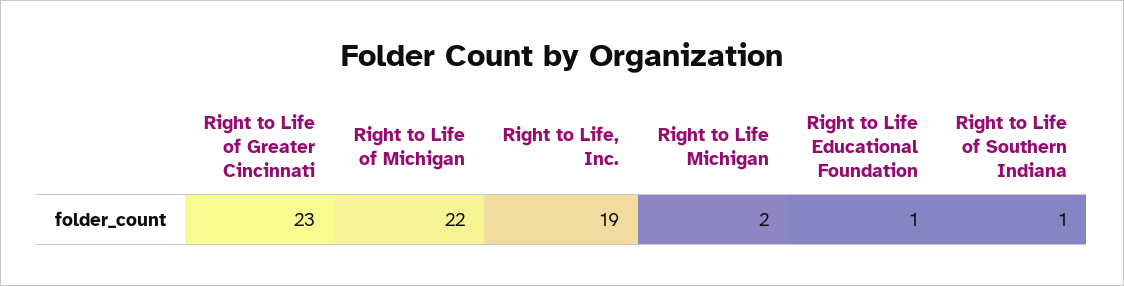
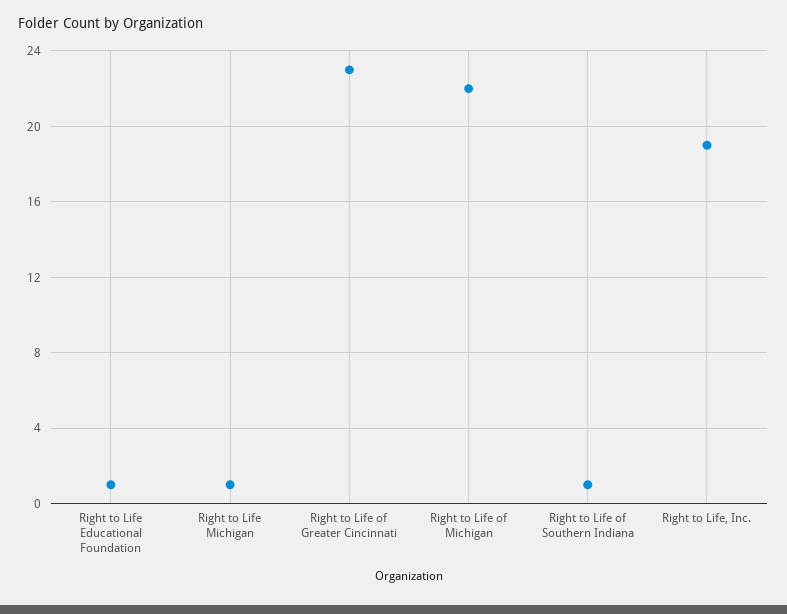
  {
    "Right to Life of Greater Cincinnati": 23,
    "Right to Life of Michigan": 22,
    "Right to Life, Inc.": 19,
-   "Right to Life Michigan": 2,
+   "Right to Life Michigan": 1,
    "Right to Life Educational Foundation": 1,
    "Right to Life of Southern Indiana": 1
  }

